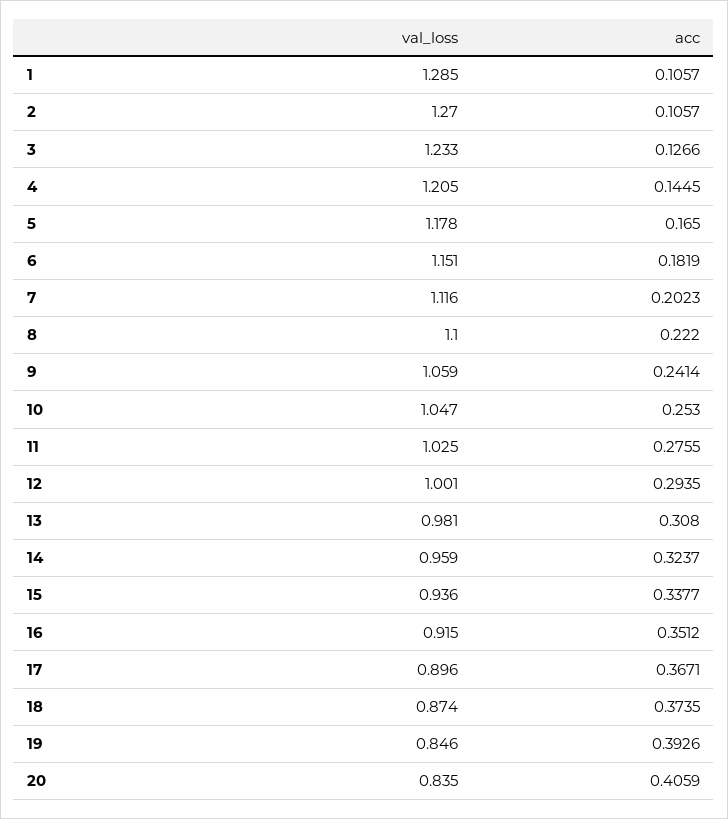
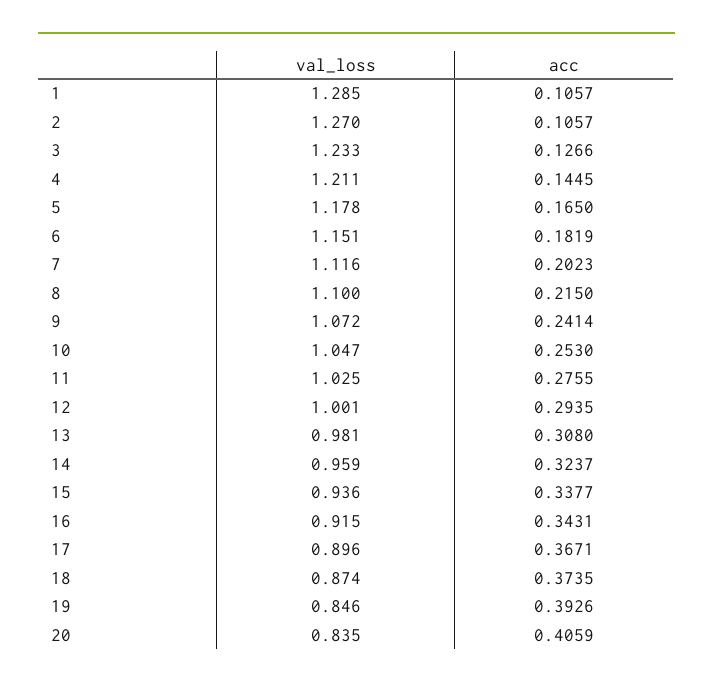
  {
    "val_loss": {
      "1": 1.285,
      "2": 1.27,
      "3": 1.233,
-     "4": 1.205,
+     "4": 1.211,
      "5": 1.178,
      "6": 1.151,
      "7": 1.116,
      "8": 1.1,
-     "9": 1.059,
+     "9": 1.072,
      "10": 1.047,
      "11": 1.025,
      "12": 1.001,
      "13": 0.981,
      "14": 0.959,
      "15": 0.936,
      "16": 0.915,
      "17": 0.896,
      "18": 0.874,
      "19": 0.846,
      "20": 0.835
    },
    "acc": {
      "1": 0.1057,
      "2": 0.1057,
      "3": 0.1266,
      "4": 0.1445,
      "5": 0.165,
      "6": 0.1819,
      "7": 0.2023,
-     "8": 0.222,
+     "8": 0.215,
      "9": 0.2414,
      "10": 0.253,
      "11": 0.2755,
      "12": 0.2935,
      "13": 0.308,
      "14": 0.3237,
      "15": 0.3377,
-     "16": 0.3512,
+     "16": 0.3431,
      "17": 0.3671,
      "18": 0.3735,
      "19": 0.3926,
      "20": 0.4059
    }
  }

